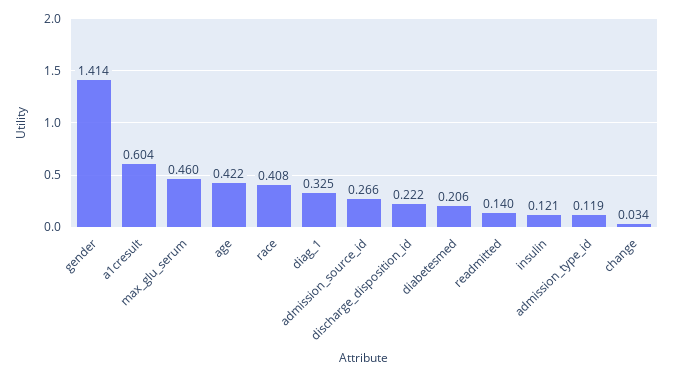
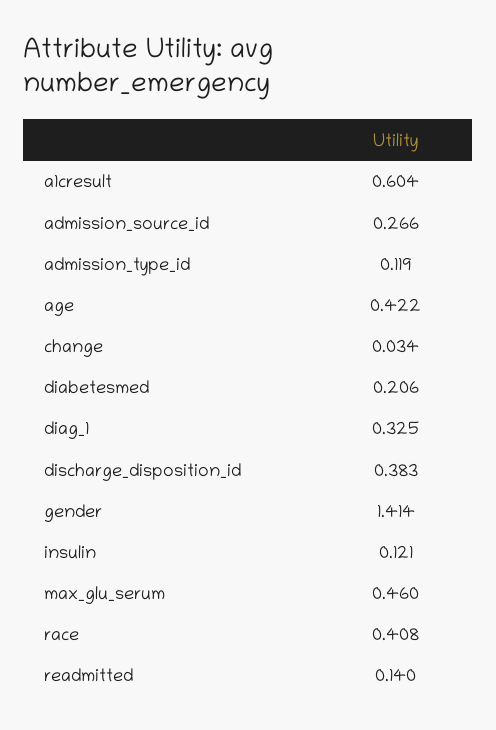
  {
    "gender": 1.414,
    "a1cresult": 0.604,
    "max_glu_serum": 0.46,
    "age": 0.422,
    "race": 0.408,
    "diag_1": 0.325,
    "admission_source_id": 0.266,
-   "discharge_disposition_id": 0.222,
+   "discharge_disposition_id": 0.383,
    "diabetesmed": 0.206,
    "readmitted": 0.14,
    "insulin": 0.121,
    "admission_type_id": 0.119,
    "change": 0.034
  }

